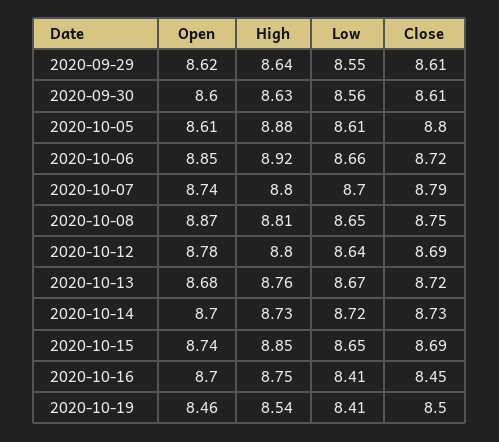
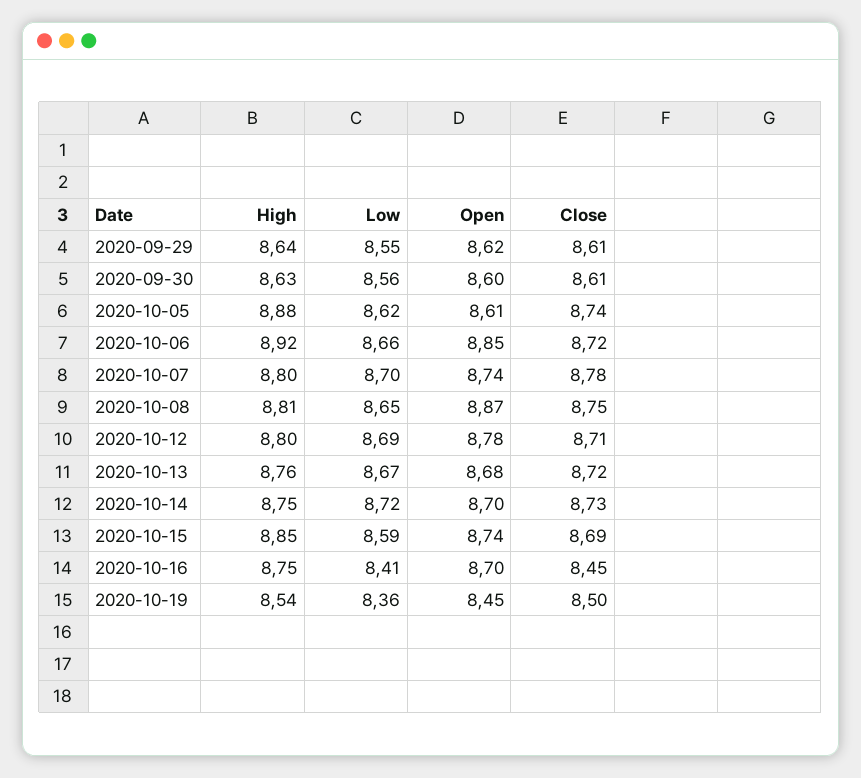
  {
    "Open": {
      "2020-09-29": 8.62,
      "2020-09-30": 8.6,
      "2020-10-05": 8.61,
      "2020-10-06": 8.85,
      "2020-10-07": 8.74,
      "2020-10-08": 8.87,
      "2020-10-12": 8.78,
      "2020-10-13": 8.68,
      "2020-10-14": 8.7,
      "2020-10-15": 8.74,
      "2020-10-16": 8.7,
-     "2020-10-19": 8.46
+     "2020-10-19": 8.45
    },
    "High": {
      "2020-09-29": 8.64,
      "2020-09-30": 8.63,
      "2020-10-05": 8.88,
      "2020-10-06": 8.92,
      "2020-10-07": 8.8,
      "2020-10-08": 8.81,
      "2020-10-12": 8.8,
      "2020-10-13": 8.76,
-     "2020-10-14": 8.73,
+     "2020-10-14": 8.75,
      "2020-10-15": 8.85,
      "2020-10-16": 8.75,
      "2020-10-19": 8.54
    },
    "Low": {
      "2020-09-29": 8.55,
      "2020-09-30": 8.56,
-     "2020-10-05": 8.61,
+     "2020-10-05": 8.62,
      "2020-10-06": 8.66,
      "2020-10-07": 8.7,
      "2020-10-08": 8.65,
-     "2020-10-12": 8.64,
+     "2020-10-12": 8.69,
      "2020-10-13": 8.67,
      "2020-10-14": 8.72,
-     "2020-10-15": 8.65,
+     "2020-10-15": 8.59,
      "2020-10-16": 8.41,
-     "2020-10-19": 8.41
+     "2020-10-19": 8.36
    },
    "Close": {
      "2020-09-29": 8.61,
      "2020-09-30": 8.61,
-     "2020-10-05": 8.8,
+     "2020-10-05": 8.74,
      "2020-10-06": 8.72,
-     "2020-10-07": 8.79,
+     "2020-10-07": 8.78,
      "2020-10-08": 8.75,
-     "2020-10-12": 8.69,
+     "2020-10-12": 8.71,
      "2020-10-13": 8.72,
      "2020-10-14": 8.73,
      "2020-10-15": 8.69,
      "2020-10-16": 8.45,
      "2020-10-19": 8.5
    }
  }

